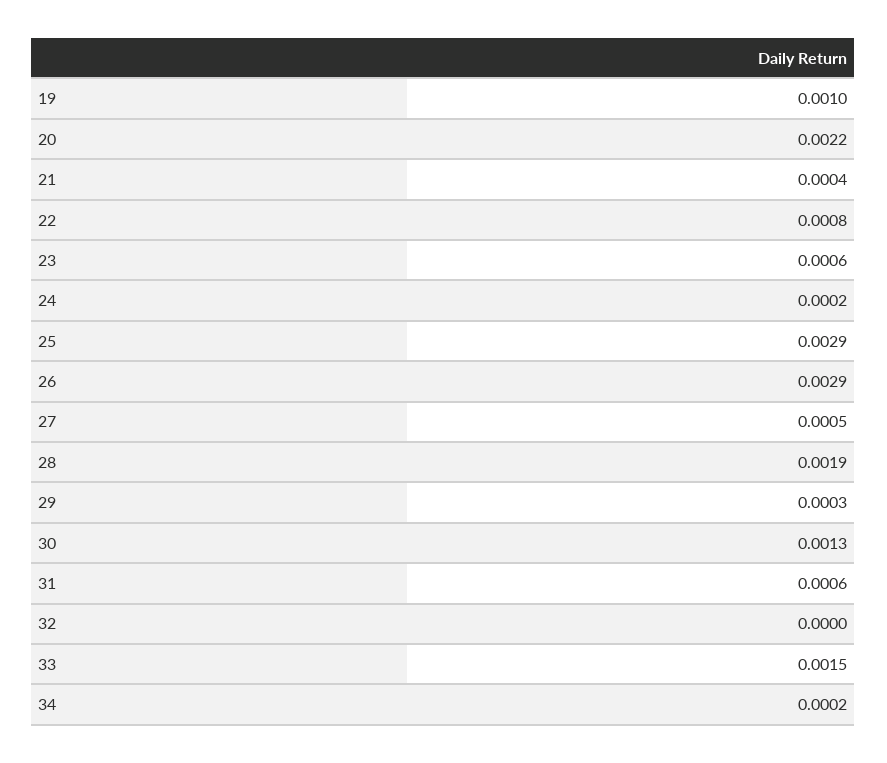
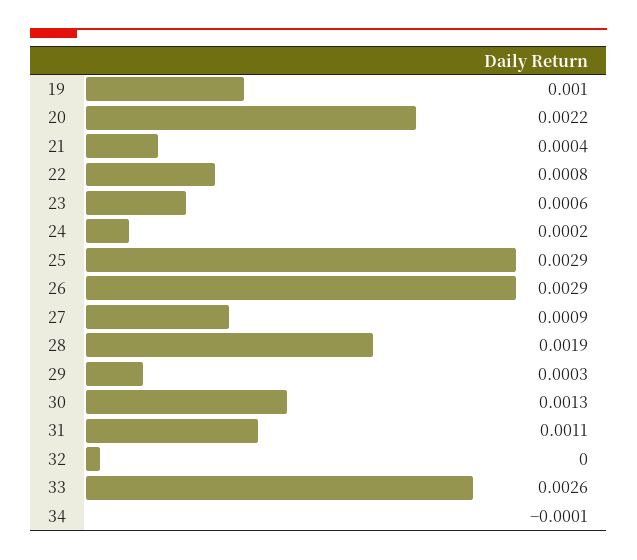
  {
    "19": 0.001,
    "20": 0.0022,
    "21": 0.0004,
    "22": 0.0008,
    "23": 0.0006,
    "24": 0.0002,
    "25": 0.0029,
    "26": 0.0029,
-   "27": 0.0005,
+   "27": 0.0009,
    "28": 0.0019,
    "29": 0.0003,
    "30": 0.0013,
-   "31": 0.0006,
+   "31": 0.0011,
    "32": 0,
-   "33": 0.0015,
+   "33": 0.0026,
-   "34": 0.0002
+   "34": -0.0001
  }

